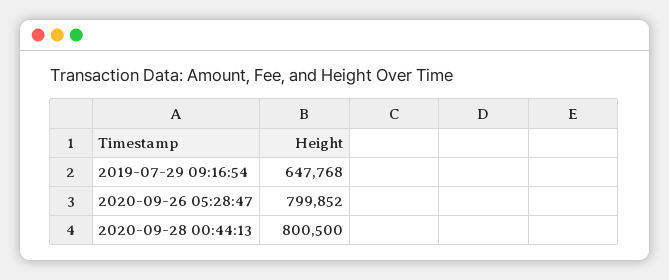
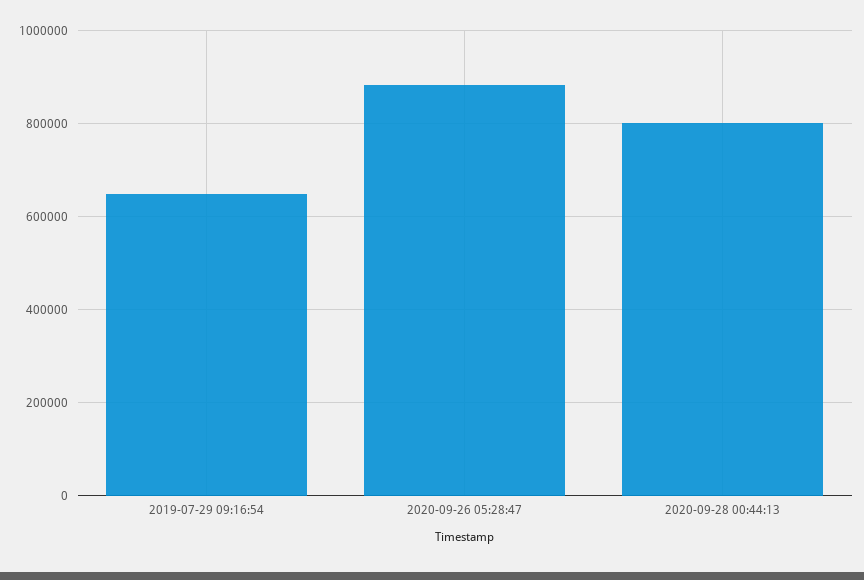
  {
    "2019-07-29 09:16:54": 647768,
-   "2020-09-26 05:28:47": 799852,
+   "2020-09-26 05:28:47": 880000,
    "2020-09-28 00:44:13": 800500
  }

